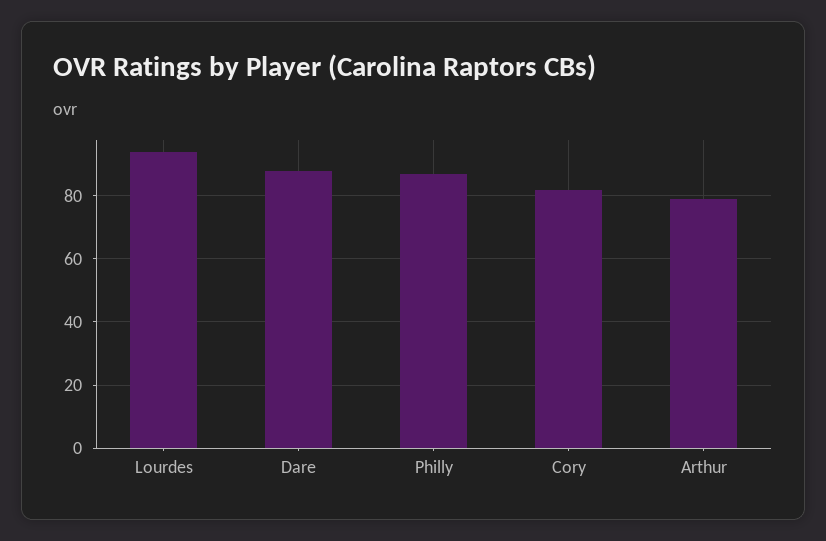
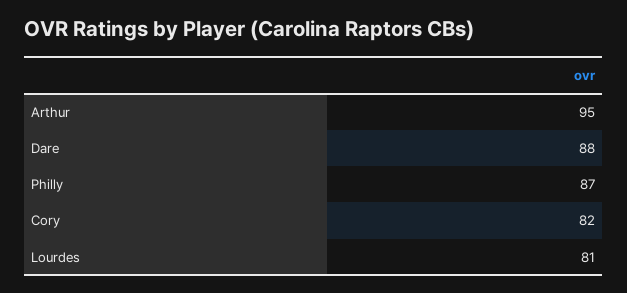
  {
-   "Lourdes": 95,
+   "Lourdes": 81,
    "Dare": 88,
    "Philly": 87,
    "Cory": 82,
-   "Arthur": 80
+   "Arthur": 95
  }

